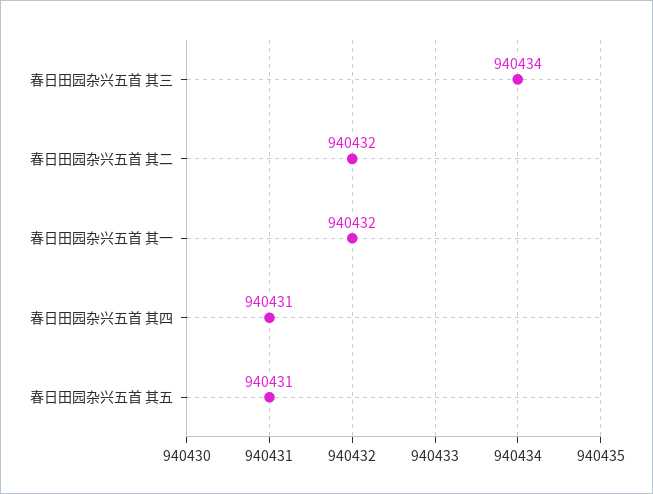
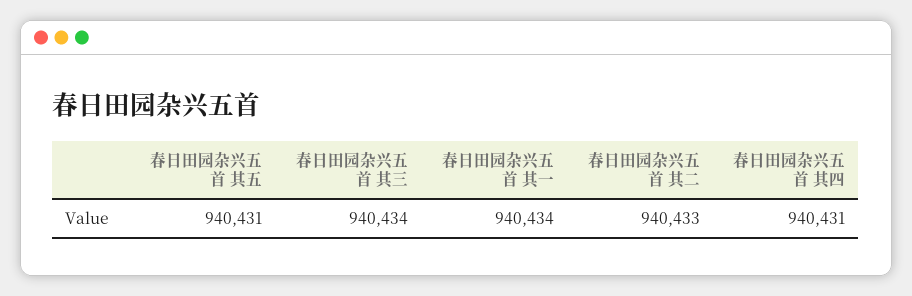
  {
    "春日田园杂兴五首 其三": 940434,
-   "春日田园杂兴五首 其二": 940432,
+   "春日田园杂兴五首 其二": 940433,
-   "春日田园杂兴五首 其一": 940432,
+   "春日田园杂兴五首 其一": 940434,
    "春日田园杂兴五首 其四": 940431,
    "春日田园杂兴五首 其五": 940431
  }

